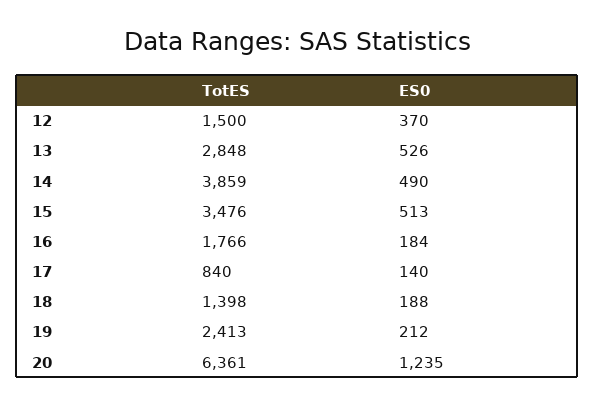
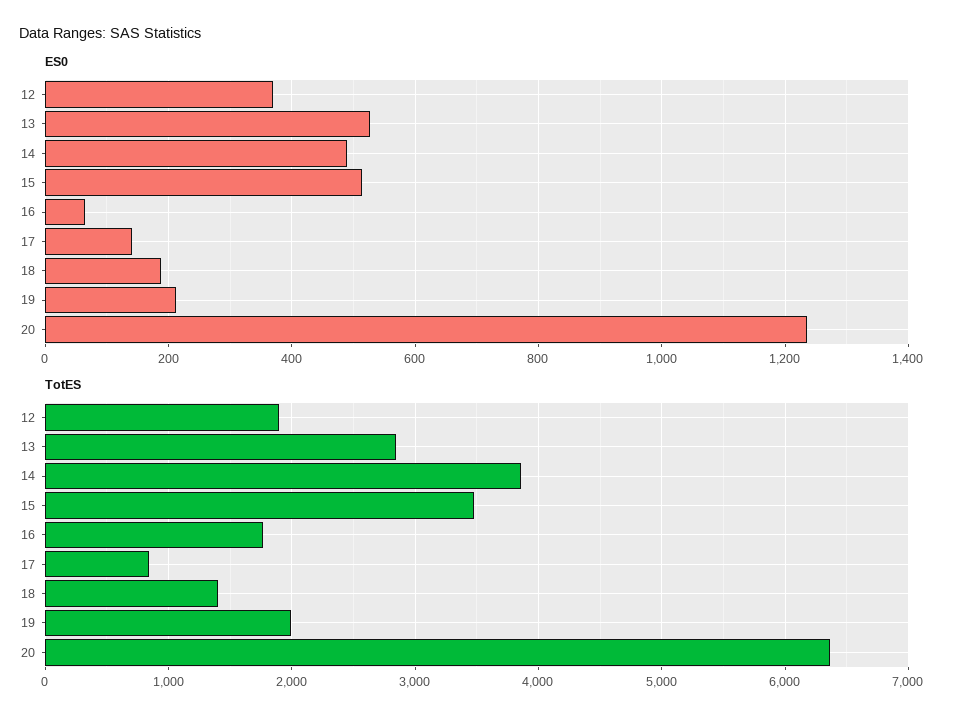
  {
    "TotES": {
-     "12": 1500,
+     "12": 1900,
      "13": 2848,
      "14": 3859,
      "15": 3476,
      "16": 1766,
      "17": 840,
      "18": 1398,
-     "19": 2413,
+     "19": 2000,
      "20": 6361
    },
    "ES0": {
      "12": 370,
      "13": 526,
      "14": 490,
      "15": 513,
-     "16": 184,
+     "16": 60,
      "17": 140,
      "18": 188,
      "19": 212,
      "20": 1235
    }
  }

